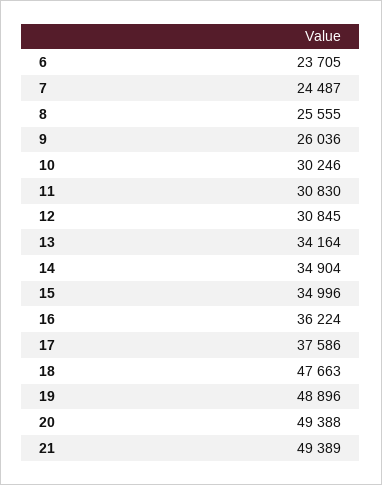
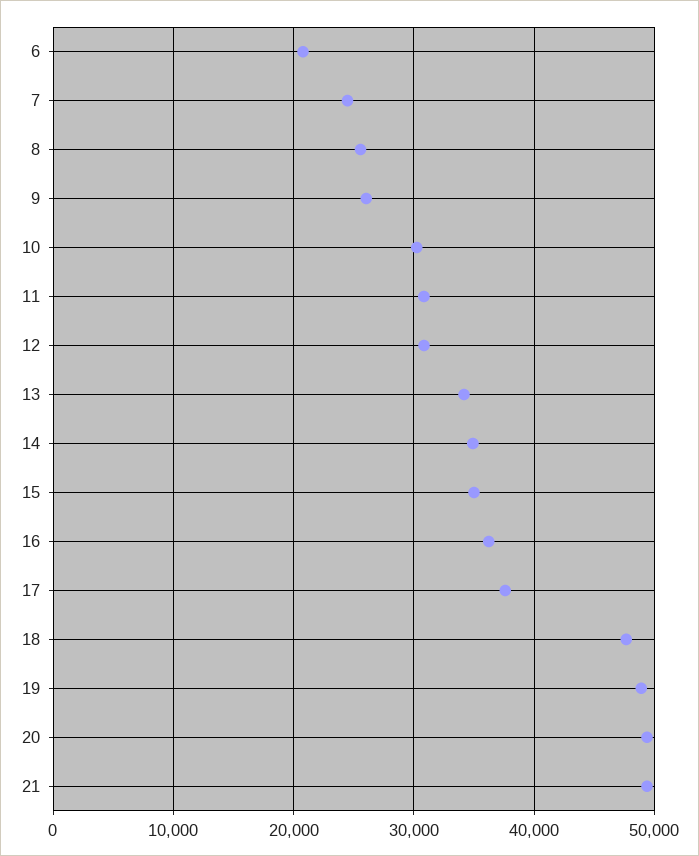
  {
-   "6": 23705,
+   "6": 21000,
    "7": 24487,
    "8": 25555,
    "9": 26036,
    "10": 30246,
    "11": 30830,
    "12": 30845,
    "13": 34164,
    "14": 34904,
    "15": 34996,
    "16": 36224,
    "17": 37586,
    "18": 47663,
    "19": 48896,
    "20": 49388,
    "21": 49389
  }

